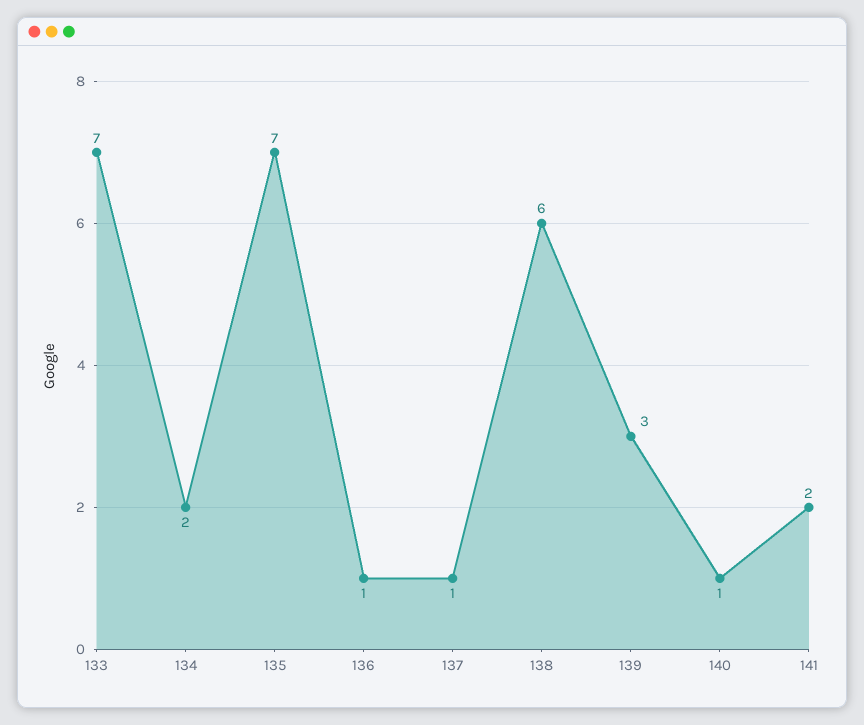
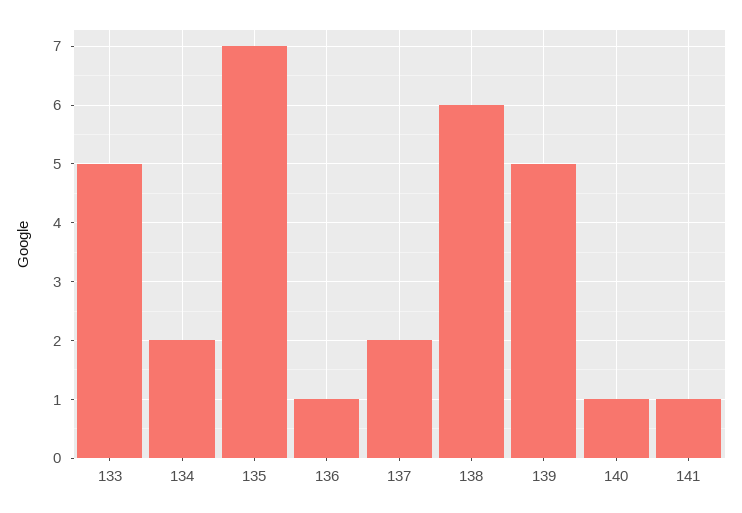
  {
-   "133": 7,
+   "133": 5,
    "134": 2,
    "135": 7,
    "136": 1,
-   "137": 1,
+   "137": 2,
    "138": 6,
-   "139": 3,
+   "139": 5,
    "140": 1,
-   "141": 2
+   "141": 1
  }

